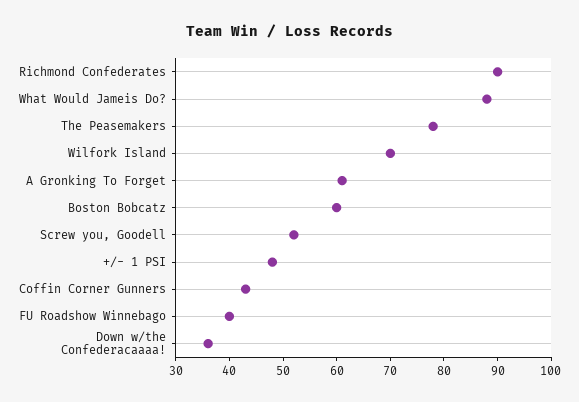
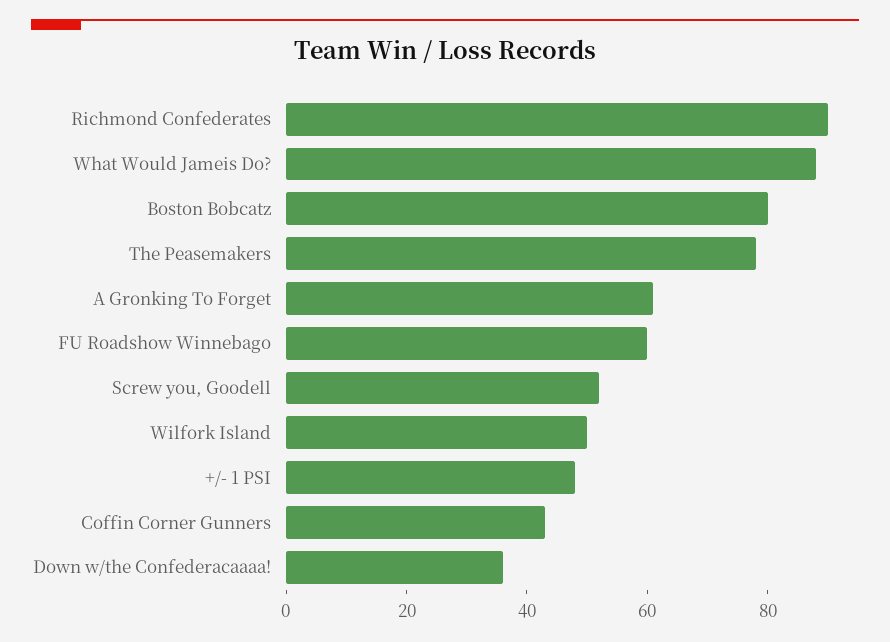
  {
    "Richmond Confederates": 90,
    "What Would Jameis Do?": 90,
    "The Peasemakers": 80,
-   "Wilfork Island": 70,
+   "Wilfork Island": 50,
    "A Gronking To Forget": 60,
-   "Boston Bobcatz": 60,
+   "Boston Bobcatz": 80,
    "Screw you, Goodell": 50,
    "+/- 1 PSI": 50,
    "Coffin Corner Gunners": 45,
-   "FU Roadshow Winnebago": 40,
+   "FU Roadshow Winnebago": 60,
    "Down w/the Confederacaaaa!": 35
  }

